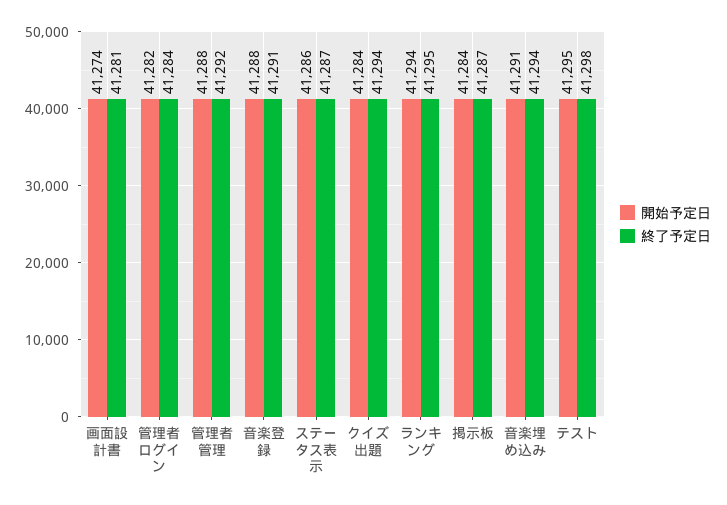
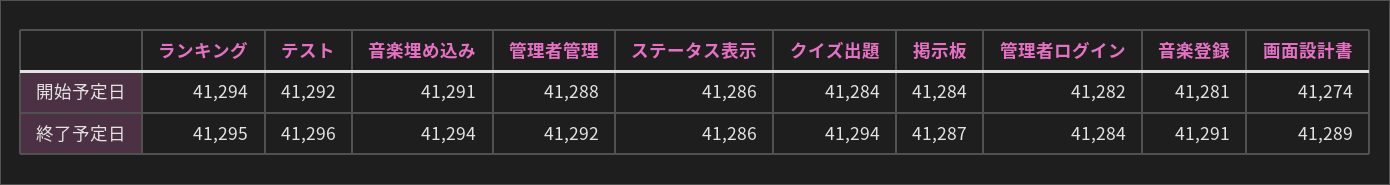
  {
    "開始予定日": {
      "画面設計書": 41274,
      "管理者ログイン": 41282,
      "管理者管理": 41288,
-     "音楽登録": 41288,
+     "音楽登録": 41281,
      "ステータス表示": 41286,
      "クイズ出題": 41284,
      "ランキング": 41294,
      "掲示板": 41284,
      "音楽埋め込み": 41291,
-     "テスト": 41295
+     "テスト": 41292
    },
    "終了予定日": {
-     "画面設計書": 41281,
+     "画面設計書": 41289,
      "管理者ログイン": 41284,
      "管理者管理": 41292,
      "音楽登録": 41291,
-     "ステータス表示": 41287,
+     "ステータス表示": 41286,
      "クイズ出題": 41294,
      "ランキング": 41295,
      "掲示板": 41287,
      "音楽埋め込み": 41294,
-     "テスト": 41298
+     "テスト": 41296
    }
  }

